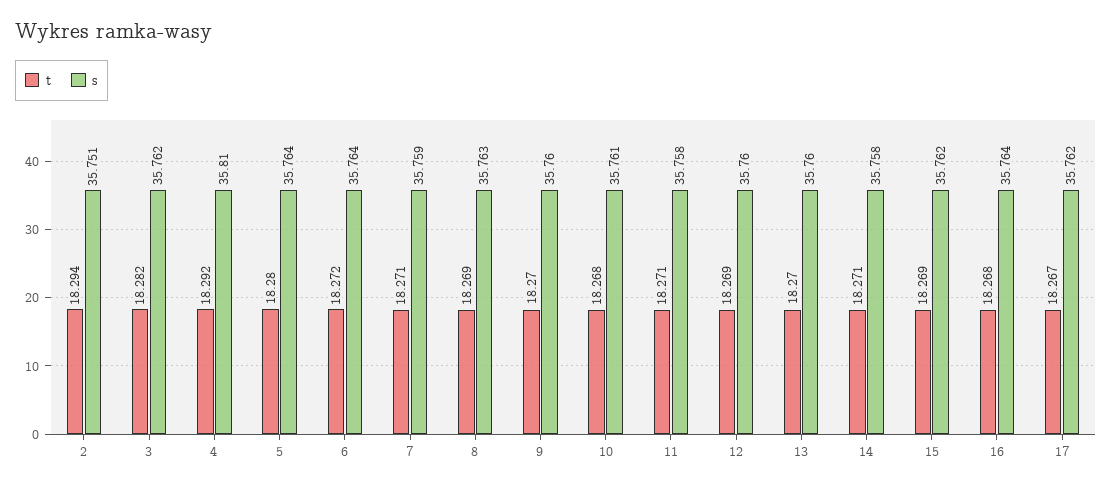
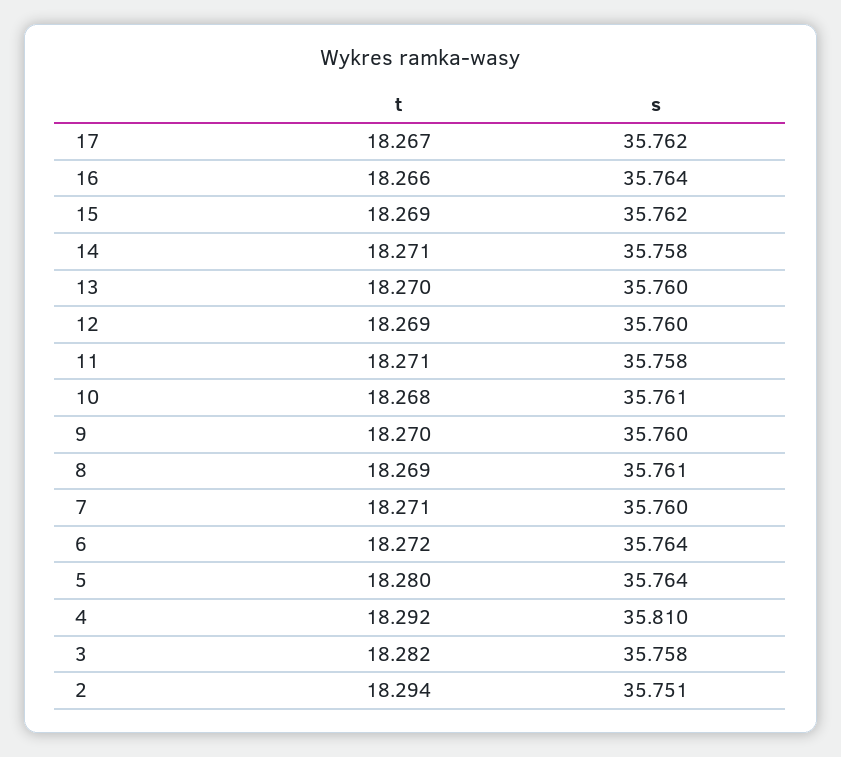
  {
    "t": {
      "2": 18.294,
      "3": 18.282,
      "4": 18.292,
      "5": 18.28,
      "6": 18.272,
      "7": 18.271,
      "8": 18.269,
      "9": 18.27,
      "10": 18.268,
      "11": 18.271,
      "12": 18.269,
      "13": 18.27,
      "14": 18.271,
      "15": 18.269,
-     "16": 18.268,
+     "16": 18.266,
      "17": 18.267
    },
    "s": {
      "2": 35.751,
-     "3": 35.762,
+     "3": 35.758,
      "4": 35.81,
      "5": 35.764,
      "6": 35.764,
-     "7": 35.759,
+     "7": 35.76,
-     "8": 35.763,
+     "8": 35.761,
      "9": 35.76,
      "10": 35.761,
      "11": 35.758,
      "12": 35.76,
      "13": 35.76,
      "14": 35.758,
      "15": 35.762,
      "16": 35.764,
      "17": 35.762
    }
  }

